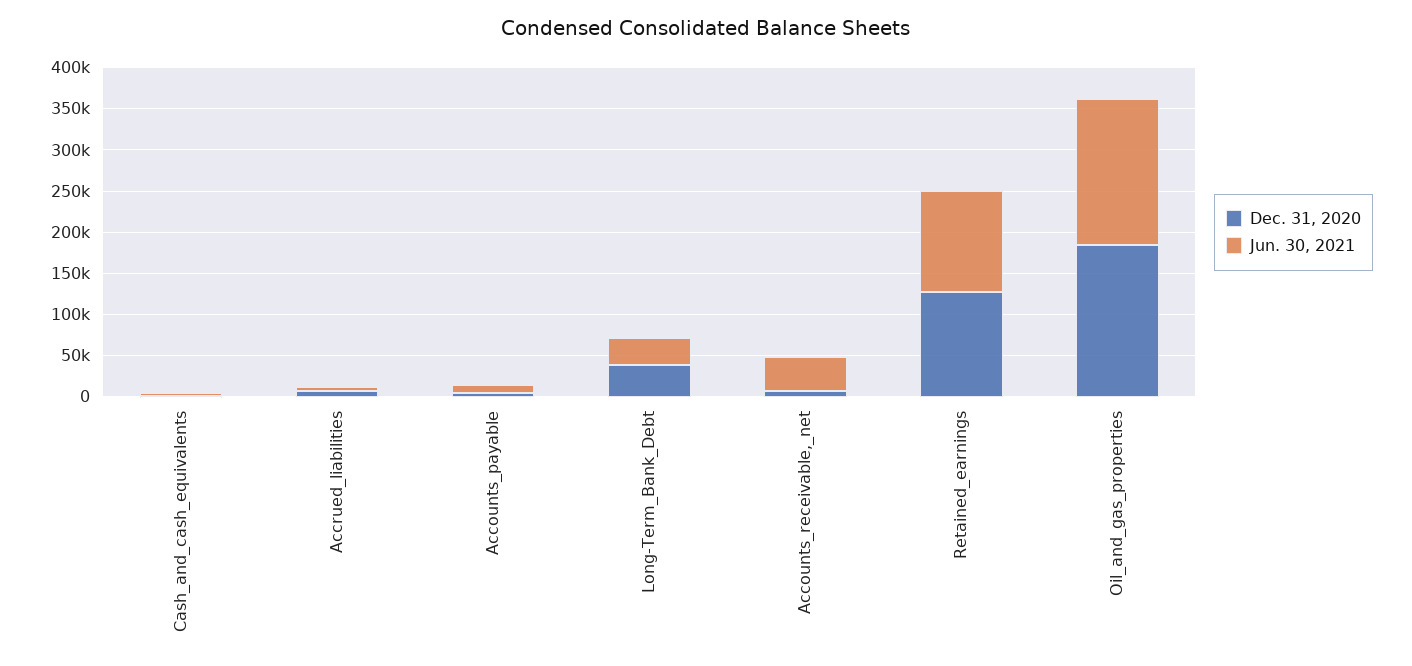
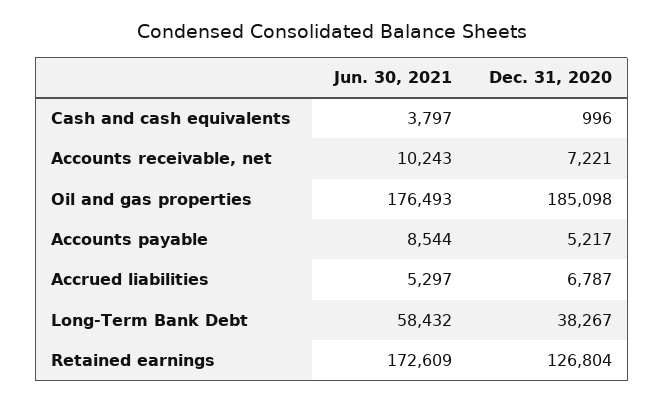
  {
    "Dec. 31, 2020": {
      "Cash_and_cash_equivalents": 996,
      "Accrued_liabilities": 6787,
      "Accounts_payable": 5217,
      "Long-Term_Bank_Debt": 38267,
      "Accounts_receivable,_net": 7221,
      "Retained_earnings": 126804,
      "Oil_and_gas_properties": 185098
    },
    "Jun. 30, 2021": {
      "Cash_and_cash_equivalents": 3797,
      "Accrued_liabilities": 5297,
      "Accounts_payable": 8544,
-     "Long-Term_Bank_Debt": 30000,
+     "Long-Term_Bank_Debt": 58432,
-     "Accounts_receivable,_net": 40000,
+     "Accounts_receivable,_net": 10243,
-     "Retained_earnings": 120000,
+     "Retained_earnings": 172609,
      "Oil_and_gas_properties": 176493
    }
  }

